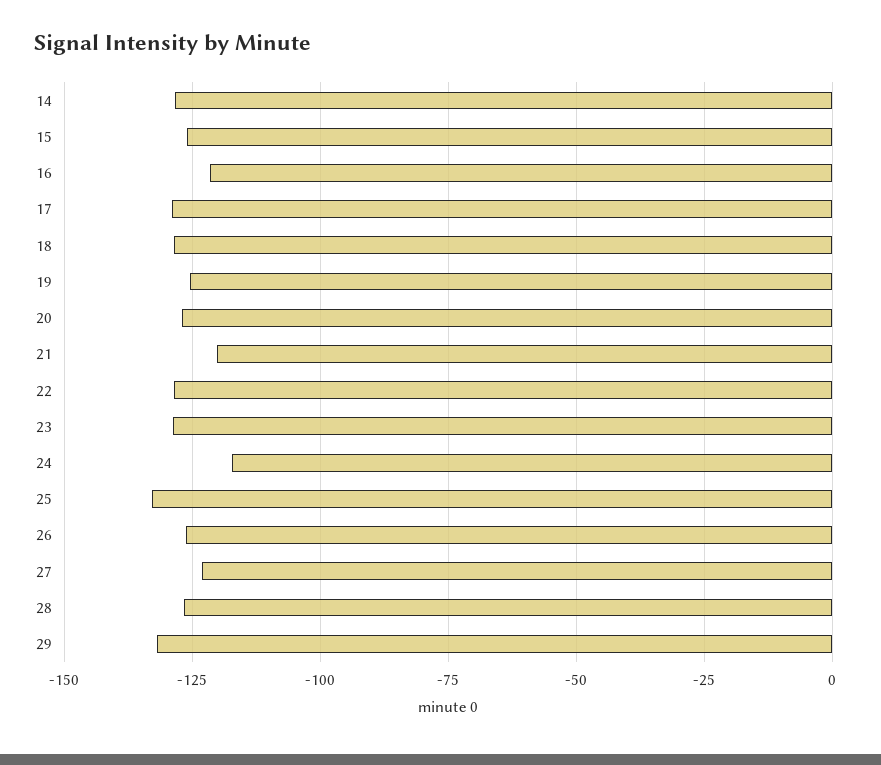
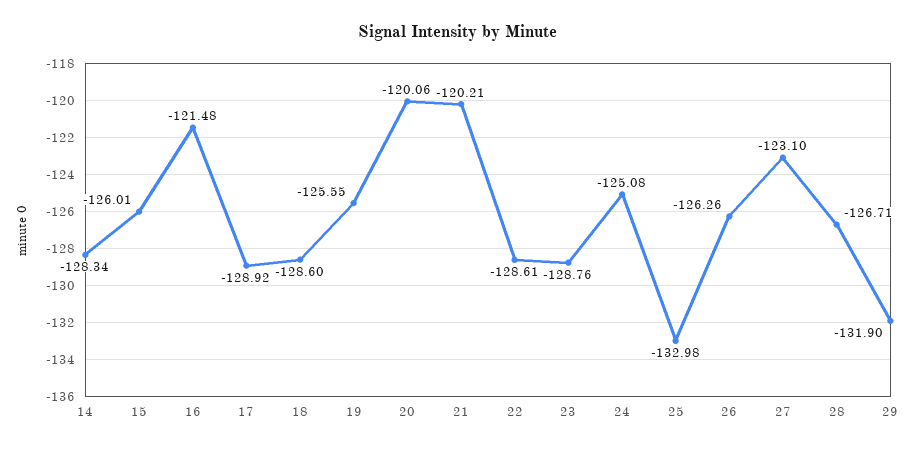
  {
    "14": -128.34,
    "15": -126.01,
    "16": -121.48,
    "17": -128.92,
    "18": -128.6,
    "19": -125.55,
-   "20": -127.5,
+   "20": -120.06,
    "21": -120.21,
    "22": -128.61,
    "23": -128.76,
-   "24": -117.5,
+   "24": -125.08,
    "25": -132.98,
    "26": -126.26,
    "27": -123.1,
    "28": -126.71,
    "29": -131.9
  }

